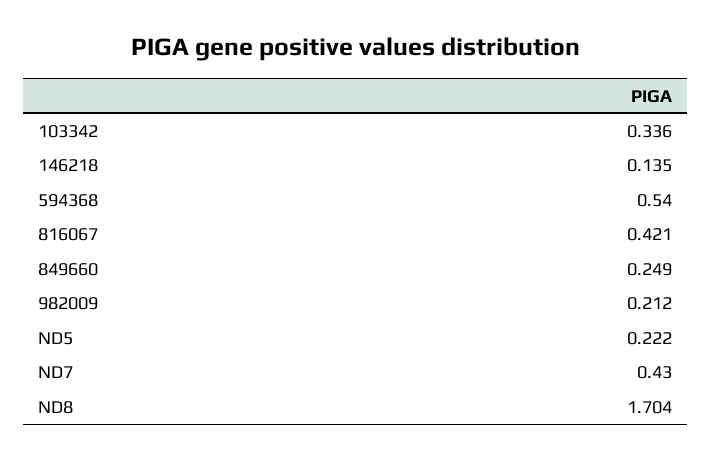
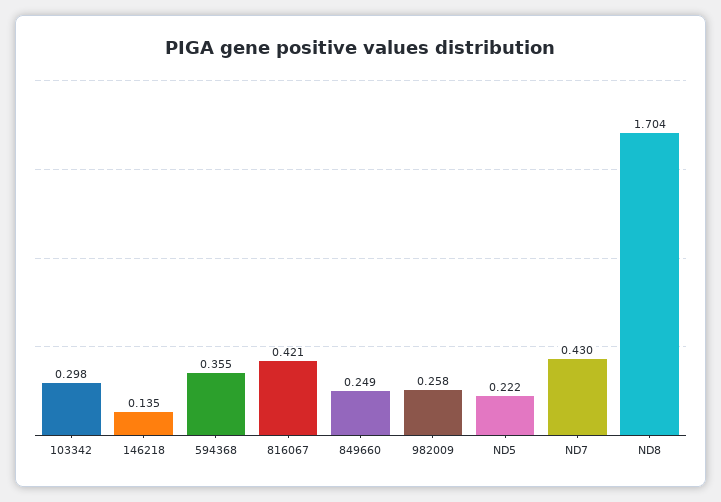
  {
-   "103342": 0.336,
+   "103342": 0.298,
    "146218": 0.135,
-   "594368": 0.54,
+   "594368": 0.355,
    "816067": 0.421,
    "849660": 0.249,
-   "982009": 0.212,
+   "982009": 0.258,
    "ND5": 0.222,
    "ND7": 0.43,
    "ND8": 1.704
  }

